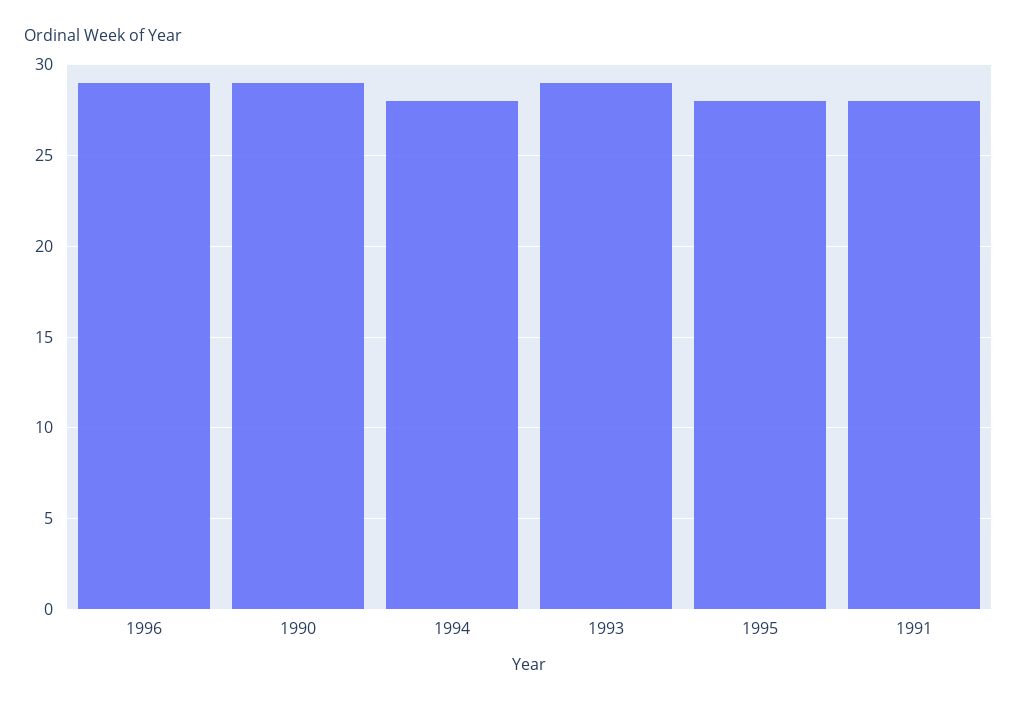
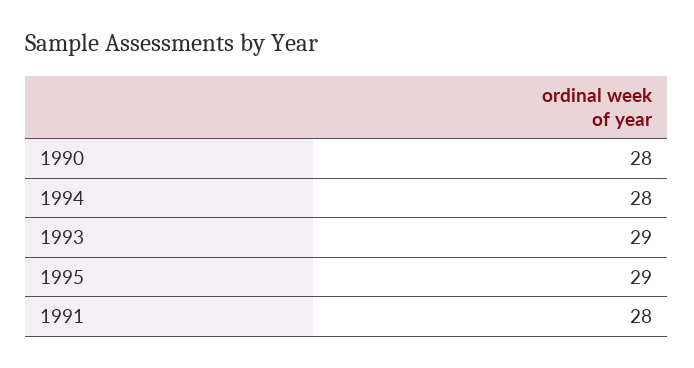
  {
-   "1996": 29,
-   "1990": 29,
+   "1990": 28,
    "1994": 28,
    "1993": 29,
-   "1995": 28,
+   "1995": 29,
    "1991": 28
  }

